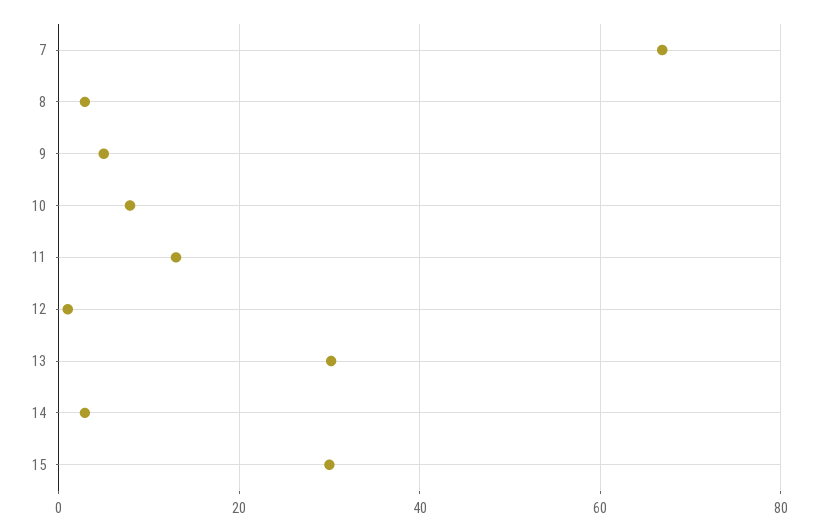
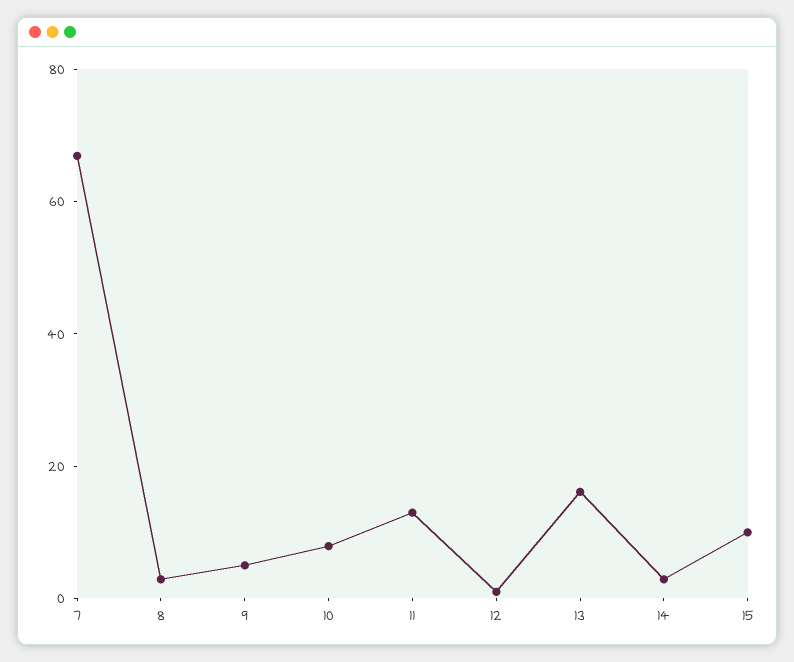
  {
    "7": 66,
    "8": 2,
    "9": 6,
    "10": 8,
    "11": 14,
    "12": 2,
-   "13": 30,
+   "13": 15,
    "14": 2,
-   "15": 30
+   "15": 10
  }

